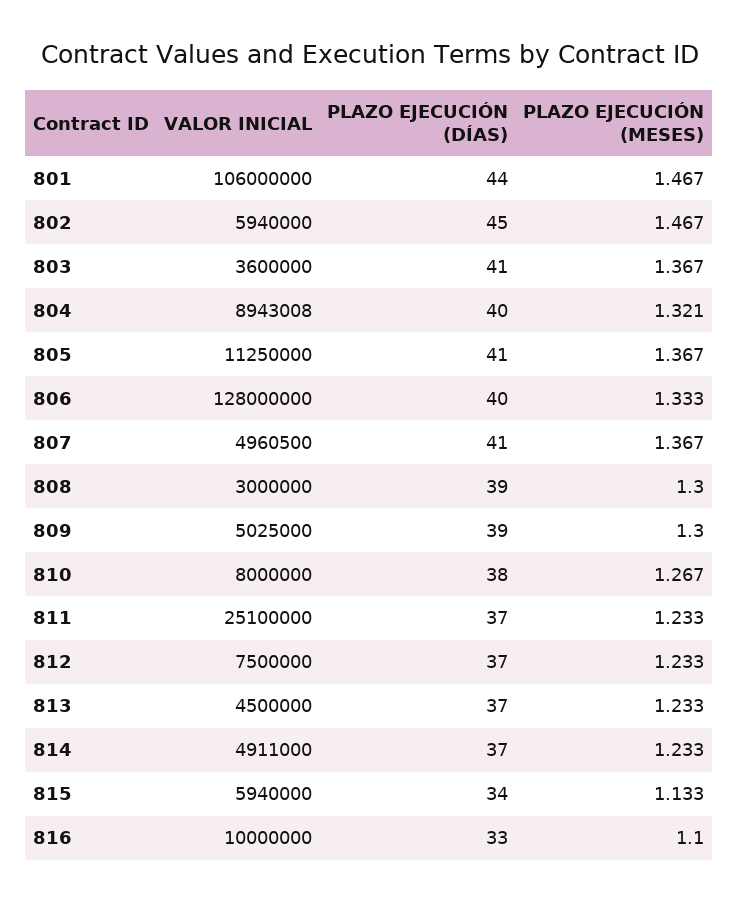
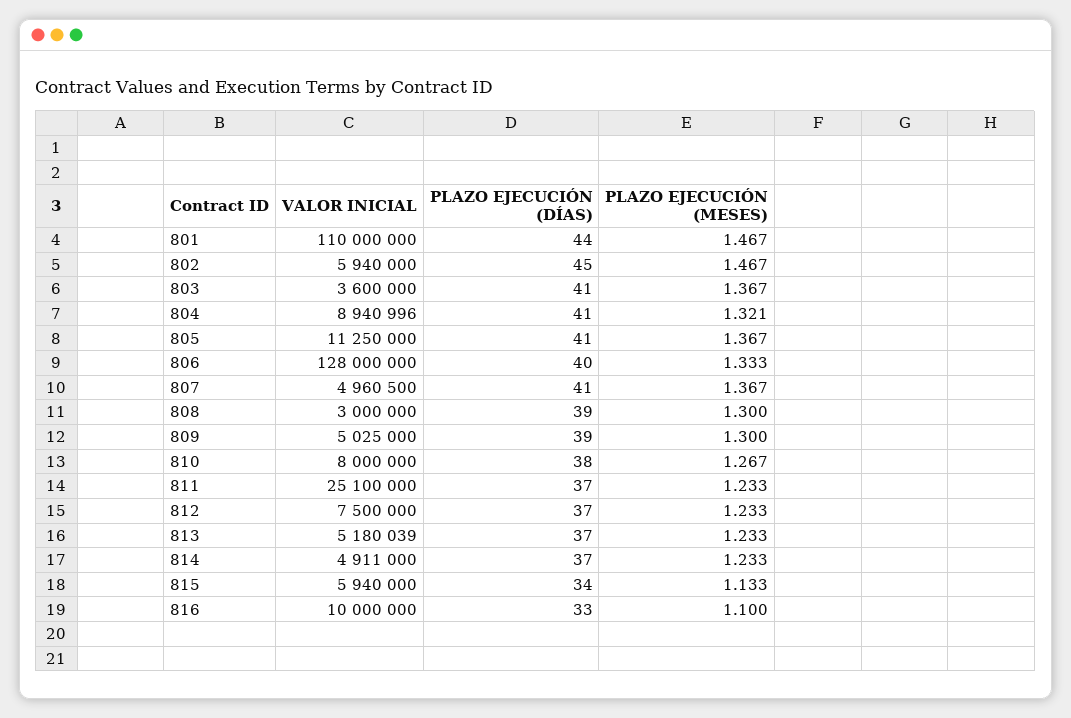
  {
    "VALOR INICIAL": {
-     "801": 106000000,
+     "801": 110000000,
      "802": 5940000,
      "803": 3600000,
-     "804": 8943008,
+     "804": 8940996,
      "805": 11250000,
      "806": 128000000,
      "807": 4960500,
      "808": 3000000,
      "809": 5025000,
      "810": 8000000,
      "811": 25100000,
      "812": 7500000,
-     "813": 4500000,
+     "813": 5180039,
      "814": 4911000,
      "815": 5940000,
      "816": 10000000
    },
    "PLAZO EJECUCIÓN (DÍAS)": {
      "801": 44,
      "802": 45,
      "803": 41,
-     "804": 40,
+     "804": 41,
      "805": 41,
      "806": 40,
      "807": 41,
      "808": 39,
      "809": 39,
      "810": 38,
      "811": 37,
      "812": 37,
      "813": 37,
      "814": 37,
      "815": 34,
      "816": 33
    },
    "PLAZO EJECUCIÓN (MESES)": {
      "801": 1.467,
      "802": 1.467,
      "803": 1.367,
      "804": 1.321,
      "805": 1.367,
      "806": 1.333,
      "807": 1.367,
      "808": 1.3,
      "809": 1.3,
      "810": 1.267,
      "811": 1.233,
      "812": 1.233,
      "813": 1.233,
      "814": 1.233,
      "815": 1.133,
      "816": 1.1
    }
  }

